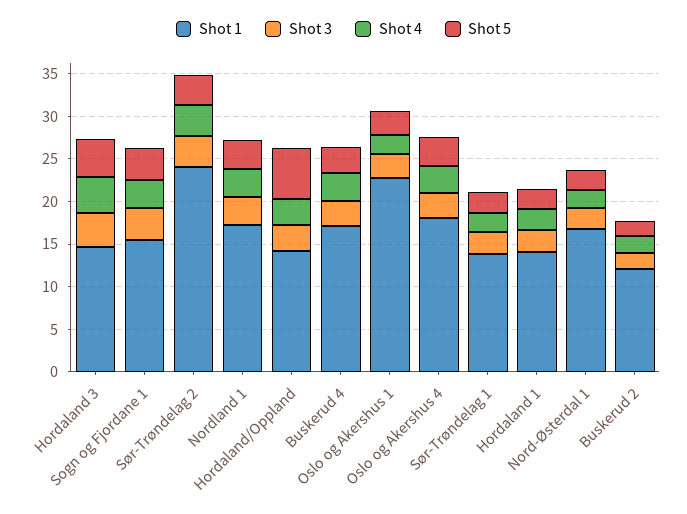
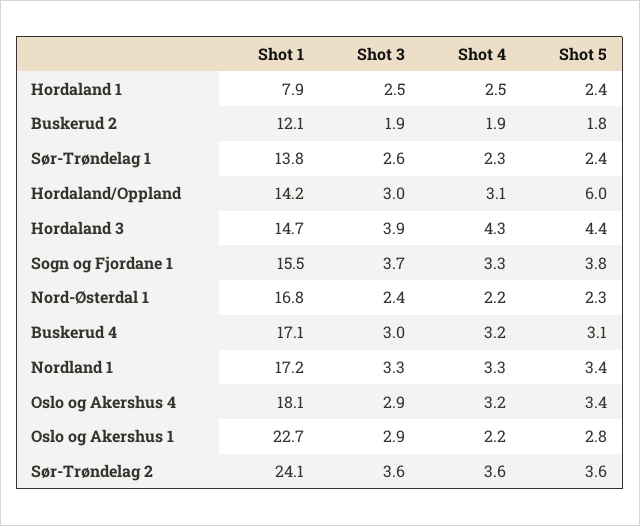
  {
    "Shot 1": {
      "Hordaland 3": 14.7,
      "Sogn og Fjordane 1": 15.5,
      "Sør-Trøndelag 2": 24.1,
      "Nordland 1": 17.2,
      "Hordaland/Oppland": 14.2,
      "Buskerud 4": 17.1,
      "Oslo og Akershus 1": 22.7,
      "Oslo og Akershus 4": 18.1,
      "Sør-Trøndelag 1": 13.8,
-     "Hordaland 1": 14,
+     "Hordaland 1": 7.9,
      "Nord-Østerdal 1": 16.8,
      "Buskerud 2": 12.1
    },
    "Shot 3": {
      "Hordaland 3": 3.9,
      "Sogn og Fjordane 1": 3.7,
      "Sør-Trøndelag 2": 3.6,
      "Nordland 1": 3.3,
      "Hordaland/Oppland": 3,
      "Buskerud 4": 3,
      "Oslo og Akershus 1": 2.9,
      "Oslo og Akershus 4": 2.9,
      "Sør-Trøndelag 1": 2.6,
      "Hordaland 1": 2.5,
      "Nord-Østerdal 1": 2.4,
      "Buskerud 2": 1.9
    },
    "Shot 4": {
      "Hordaland 3": 4.3,
      "Sogn og Fjordane 1": 3.3,
      "Sør-Trøndelag 2": 3.6,
      "Nordland 1": 3.3,
      "Hordaland/Oppland": 3.1,
      "Buskerud 4": 3.2,
      "Oslo og Akershus 1": 2.2,
      "Oslo og Akershus 4": 3.2,
      "Sør-Trøndelag 1": 2.3,
      "Hordaland 1": 2.5,
      "Nord-Østerdal 1": 2.2,
      "Buskerud 2": 1.9
    },
    "Shot 5": {
      "Hordaland 3": 4.4,
      "Sogn og Fjordane 1": 3.8,
      "Sør-Trøndelag 2": 3.6,
      "Nordland 1": 3.4,
      "Hordaland/Oppland": 6,
      "Buskerud 4": 3.1,
      "Oslo og Akershus 1": 2.8,
      "Oslo og Akershus 4": 3.4,
      "Sør-Trøndelag 1": 2.4,
      "Hordaland 1": 2.4,
      "Nord-Østerdal 1": 2.3,
      "Buskerud 2": 1.8
    }
  }

